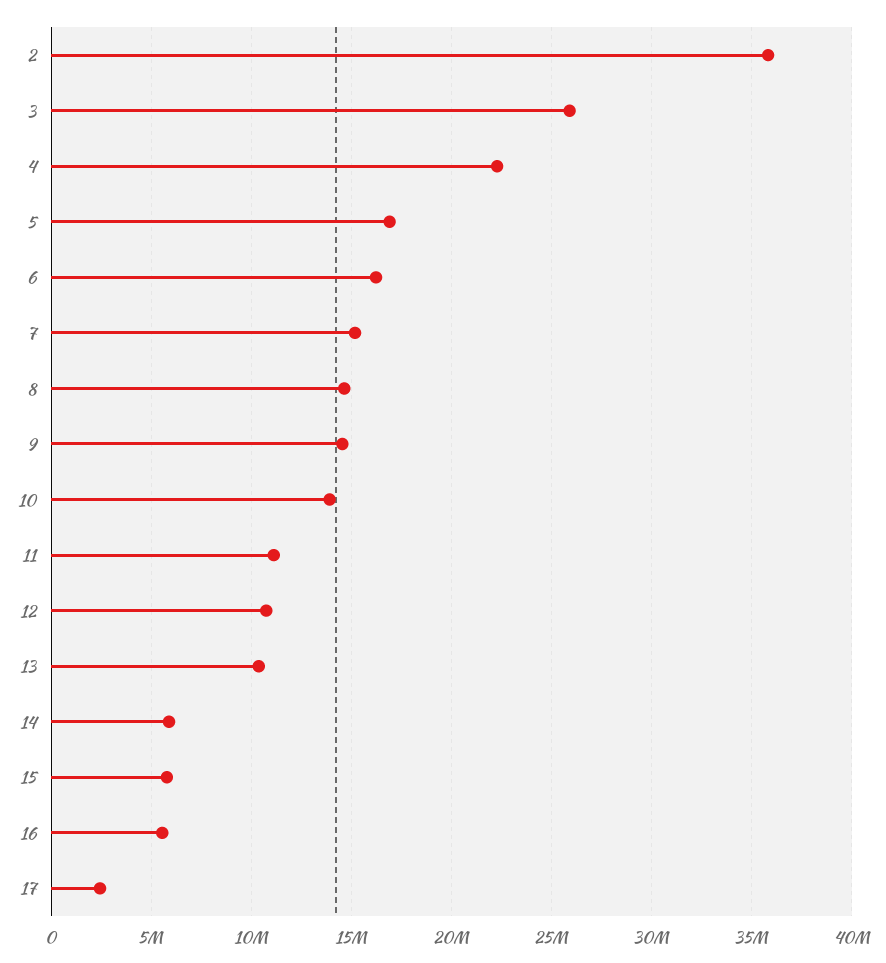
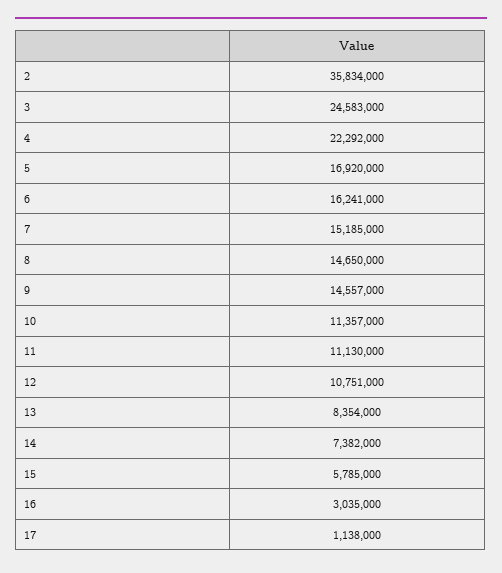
  {
    "2": 35834000,
-   "3": 26000000,
+   "3": 24583000,
    "4": 22292000,
    "5": 16920000,
    "6": 16241000,
    "7": 15185000,
    "8": 14650000,
    "9": 14557000,
-   "10": 14000000,
+   "10": 11357000,
    "11": 11130000,
    "12": 10751000,
-   "13": 10500000,
+   "13": 8354000,
-   "14": 6000000,
+   "14": 7382000,
    "15": 5785000,
-   "16": 5500000,
+   "16": 3035000,
-   "17": 2500000
+   "17": 1138000
  }

